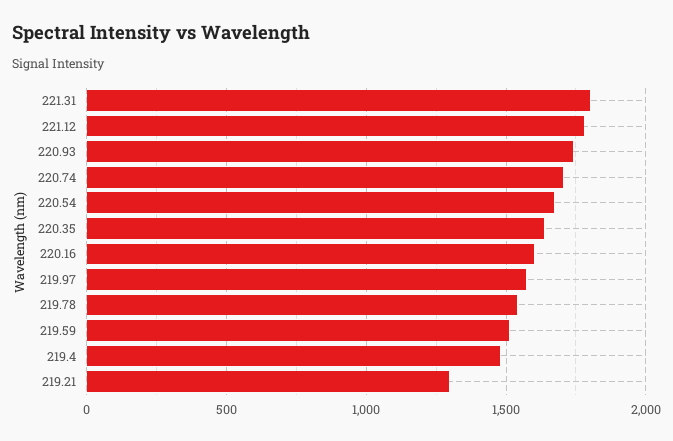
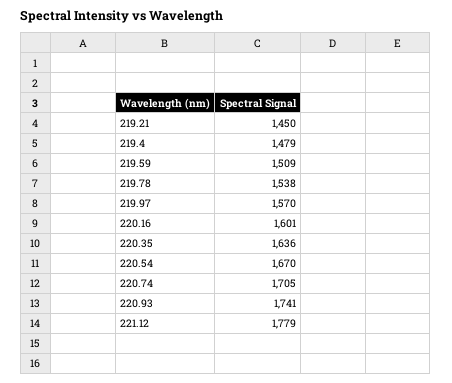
  {
-   "221.31": 1800,
    "221.12": 1779,
    "220.93": 1741,
    "220.74": 1705,
    "220.54": 1670,
    "220.35": 1636,
    "220.16": 1601,
    "219.97": 1570,
    "219.78": 1538,
    "219.59": 1509,
    "219.4": 1479,
-   "219.21": 1300
+   "219.21": 1450
  }

